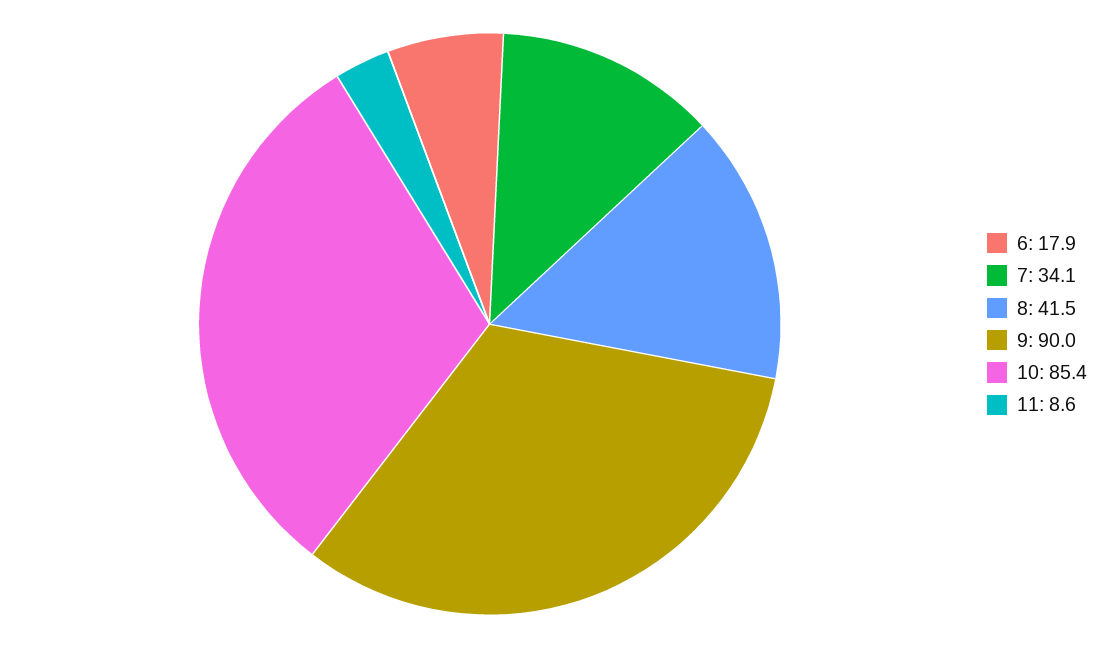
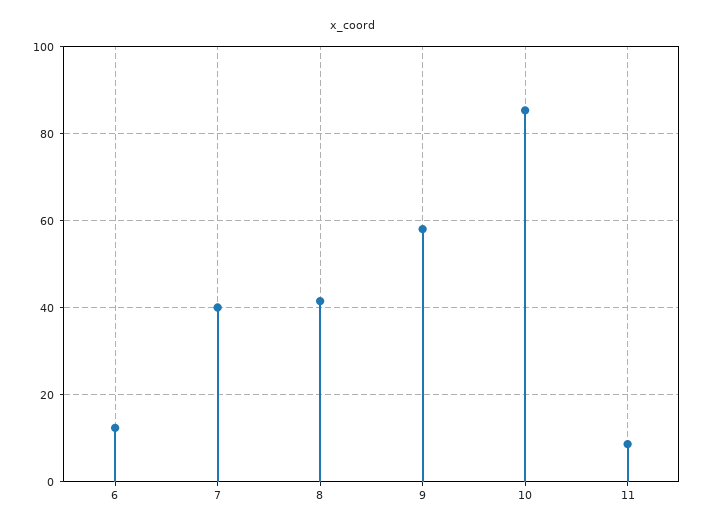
  {
-   "6": 17.9,
+   "6": 12,
-   "7": 34.1,
+   "7": 40,
    "8": 41.5,
-   "9": 90,
+   "9": 58,
    "10": 85.4,
    "11": 8.6
  }

